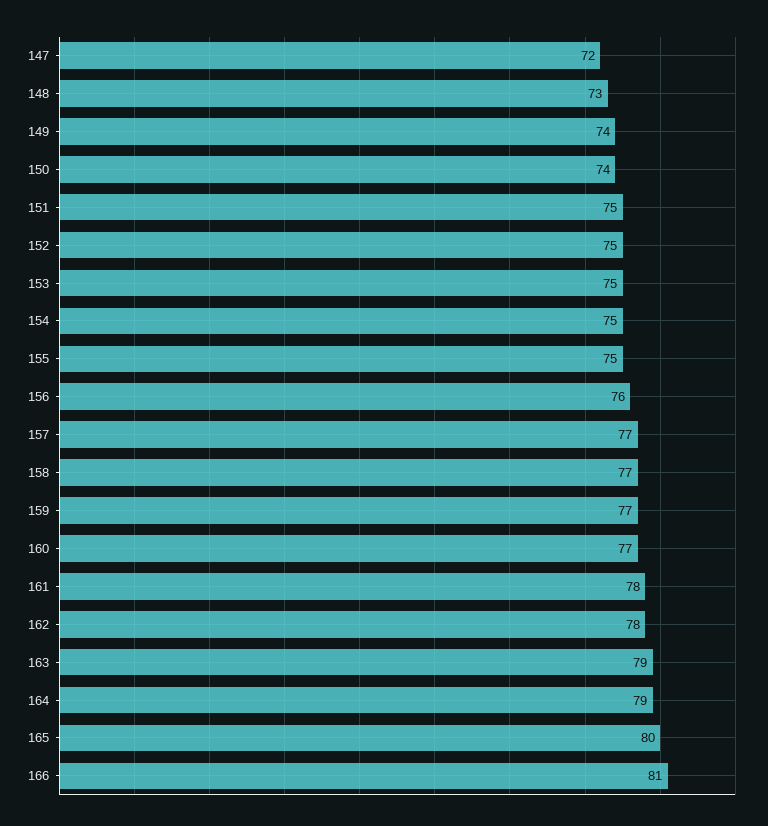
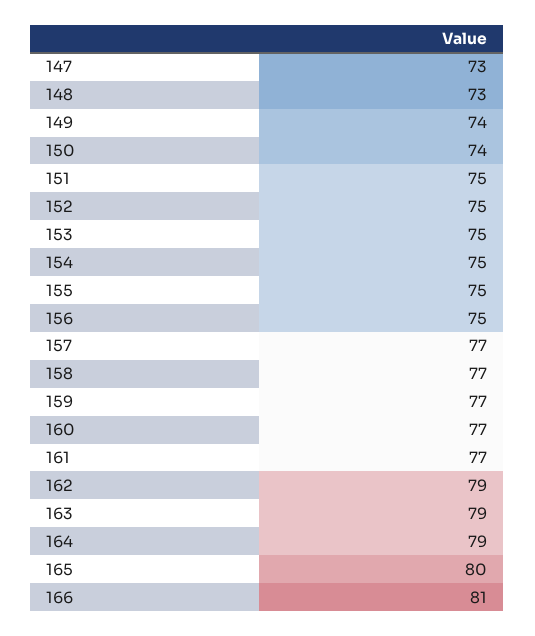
  {
-   "147": 72,
+   "147": 73,
    "148": 73,
    "149": 74,
    "150": 74,
    "151": 75,
    "152": 75,
    "153": 75,
    "154": 75,
    "155": 75,
-   "156": 76,
+   "156": 75,
    "157": 77,
    "158": 77,
    "159": 77,
    "160": 77,
-   "161": 78,
+   "161": 77,
-   "162": 78,
+   "162": 79,
    "163": 79,
    "164": 79,
    "165": 80,
    "166": 81
  }

